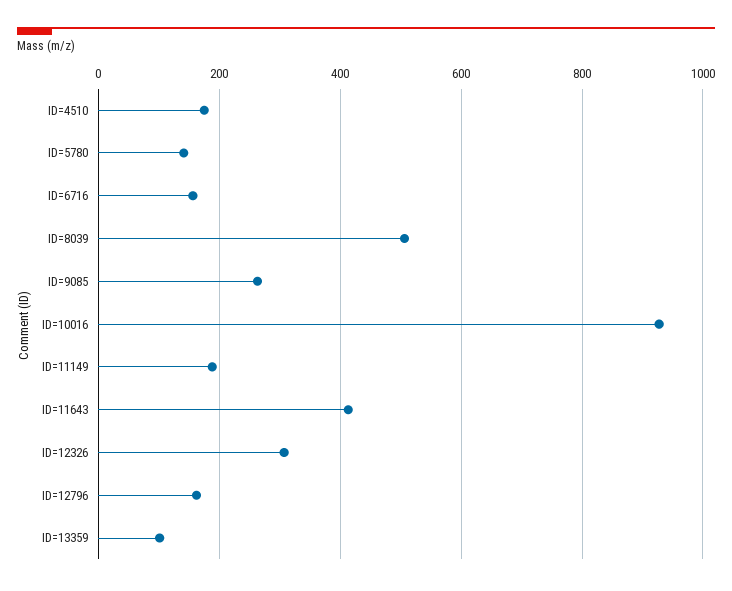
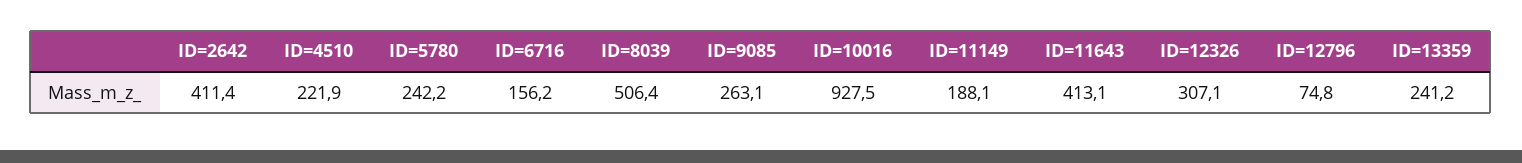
  {
-   "ID=4510": 180,
+   "ID=4510": 221.9,
-   "ID=5780": 140,
+   "ID=5780": 242.2,
    "ID=6716": 156.2,
    "ID=8039": 506.4,
    "ID=9085": 263.1,
    "ID=10016": 927.5,
    "ID=11149": 188.1,
    "ID=11643": 413.1,
    "ID=12326": 307.1,
-   "ID=12796": 160,
+   "ID=12796": 74.8,
-   "ID=13359": 100
+   "ID=13359": 241.2,
+   "ID=2642": 411.4
  }

